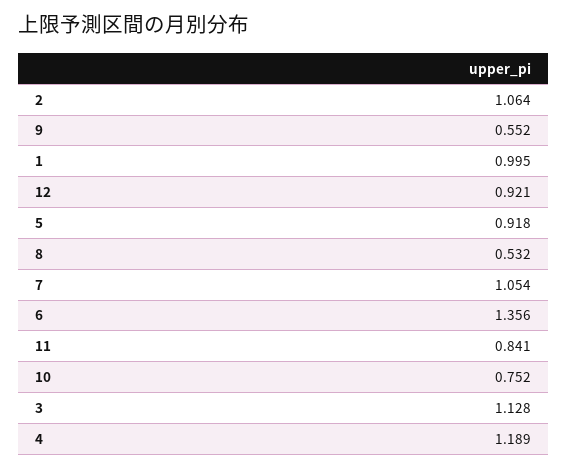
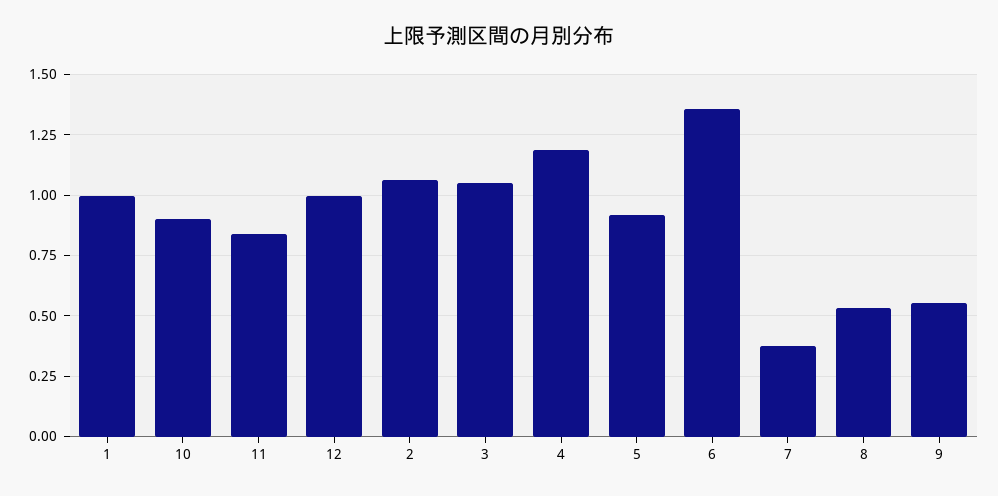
  {
    "2": 1.064,
    "9": 0.552,
    "1": 0.995,
-   "12": 0.921,
+   "12": 1,
    "5": 0.918,
    "8": 0.532,
-   "7": 1.054,
+   "7": 0.375,
    "6": 1.356,
    "11": 0.841,
-   "10": 0.752,
+   "10": 0.9,
-   "3": 1.128,
+   "3": 1.05,
    "4": 1.189
  }

